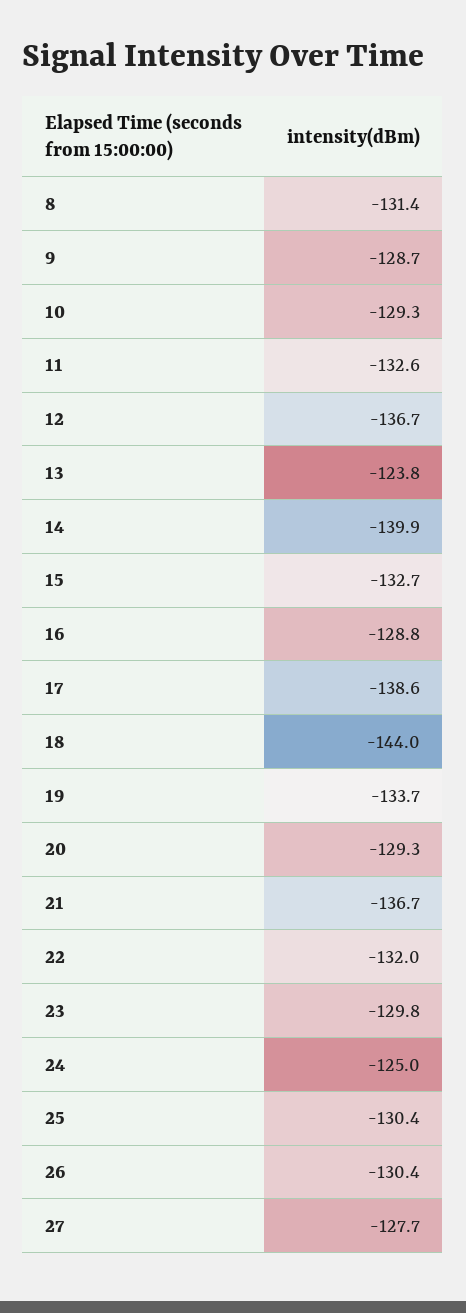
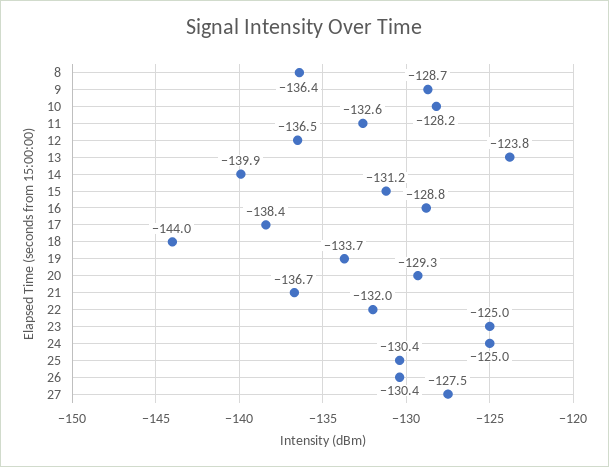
  {
-   "8": -131.4,
+   "8": -136.4,
    "9": -128.7,
-   "10": -129.3,
+   "10": -128.2,
    "11": -132.6,
-   "12": -136.7,
+   "12": -136.5,
    "13": -123.8,
    "14": -139.9,
-   "15": -132.7,
+   "15": -131.2,
    "16": -128.8,
-   "17": -138.6,
+   "17": -138.4,
    "18": -144,
    "19": -133.7,
    "20": -129.3,
    "21": -136.7,
    "22": -132,
-   "23": -129.8,
+   "23": -125,
    "24": -125,
    "25": -130.4,
    "26": -130.4,
-   "27": -127.7
+   "27": -127.5
  }

